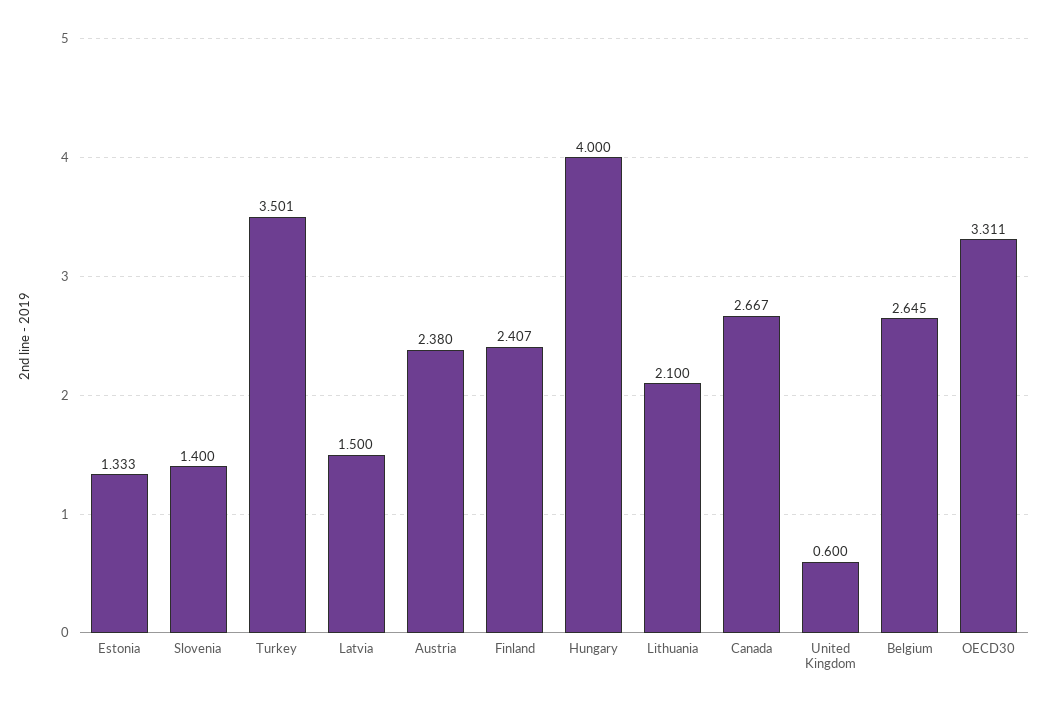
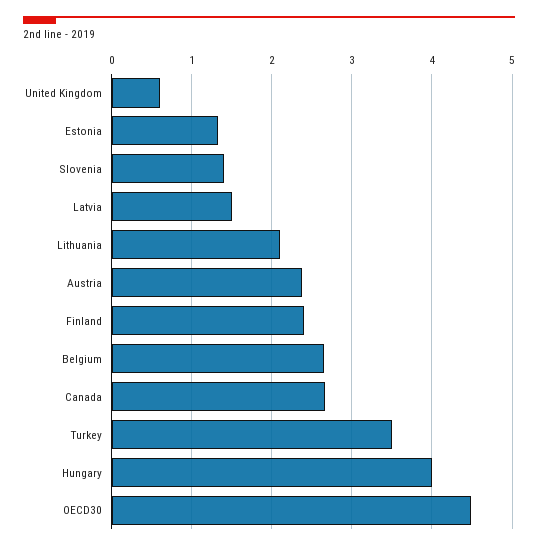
  {
    "Estonia": 1.333,
    "Slovenia": 1.4,
    "Turkey": 3.501,
    "Latvia": 1.5,
    "Austria": 2.38,
    "Finland": 2.407,
    "Hungary": 4,
    "Lithuania": 2.1,
    "Canada": 2.667,
    "United Kingdom": 0.6,
    "Belgium": 2.645,
-   "OECD30": 3.311
+   "OECD30": 4.5
  }

